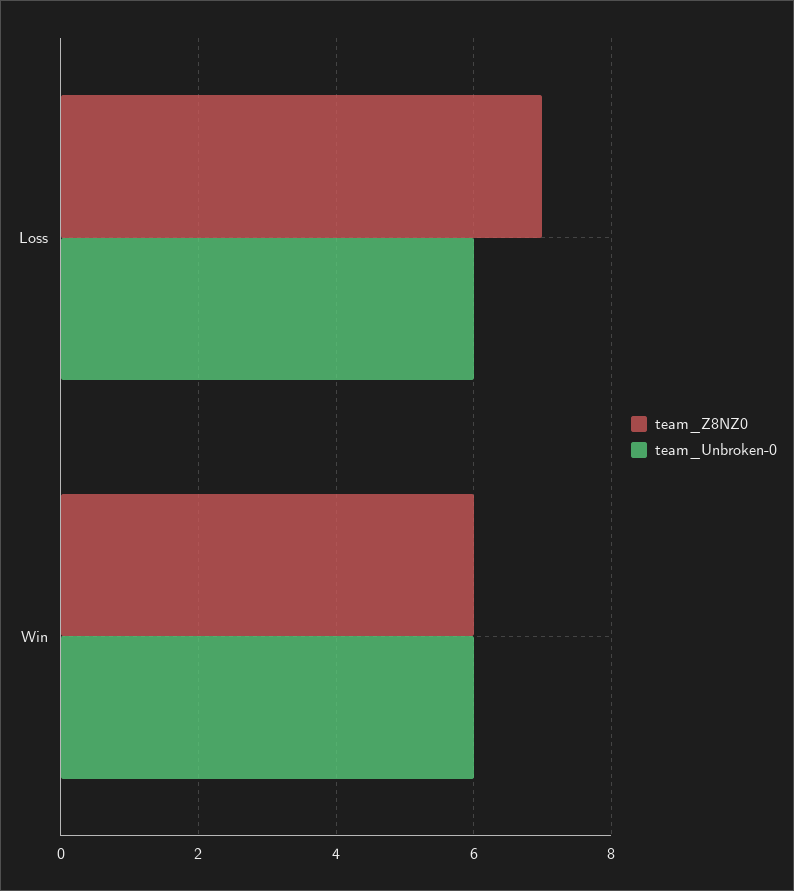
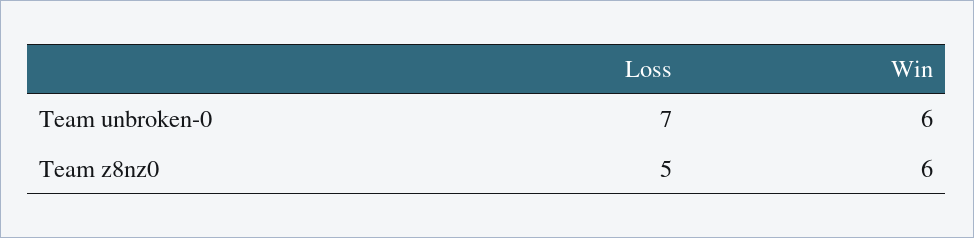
  {
    "team_Z8NZ0": {
-     "Loss": 7,
+     "Loss": 5,
      "Win": 6
    },
    "team_Unbroken-0": {
-     "Loss": 6,
+     "Loss": 7,
      "Win": 6
    }
  }

